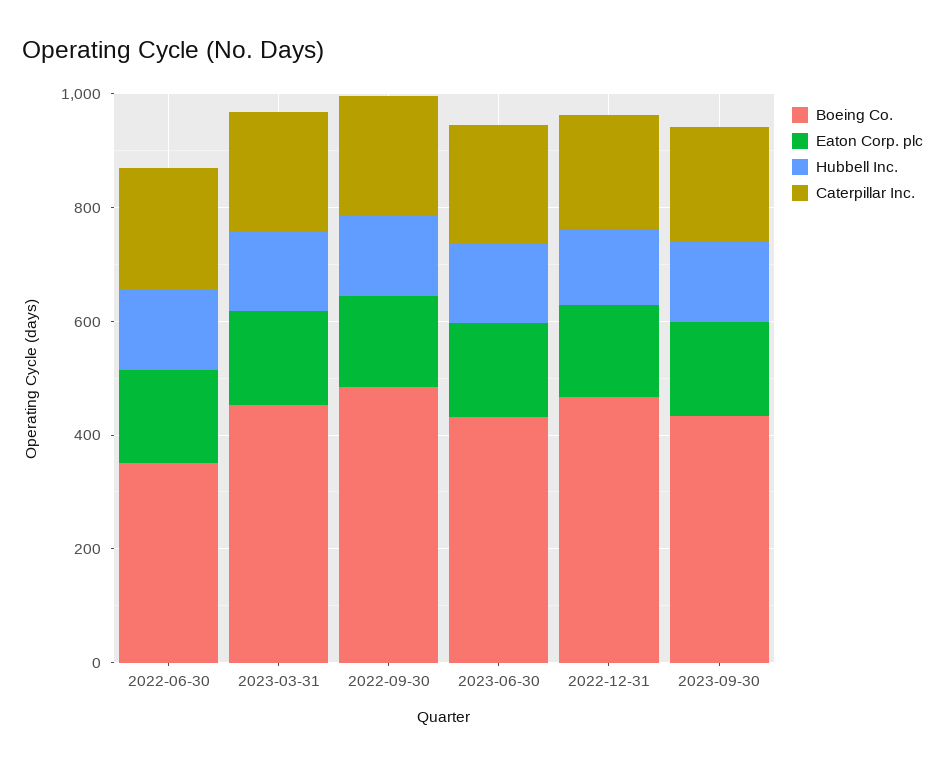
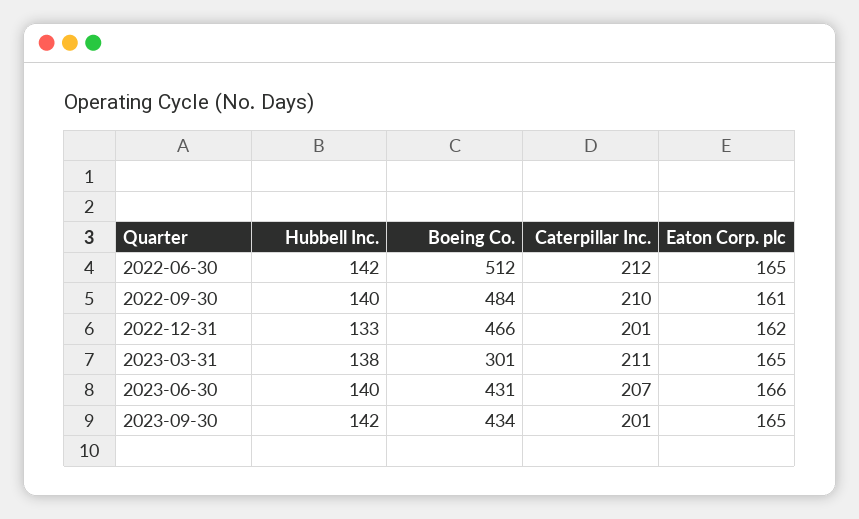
  {
    "Boeing Co.": {
-     "2022-06-30": 350,
+     "2022-06-30": 512,
-     "2023-03-31": 450,
+     "2023-03-31": 301,
      "2022-09-30": 484,
      "2023-06-30": 431,
      "2022-12-31": 466,
      "2023-09-30": 434
    },
    "Eaton Corp. plc": {
      "2022-06-30": 165,
      "2023-03-31": 165,
      "2022-09-30": 161,
      "2023-06-30": 166,
      "2022-12-31": 162,
      "2023-09-30": 165
    },
    "Hubbell Inc.": {
      "2022-06-30": 142,
      "2023-03-31": 138,
      "2022-09-30": 140,
      "2023-06-30": 140,
      "2022-12-31": 133,
      "2023-09-30": 142
    },
    "Caterpillar Inc.": {
      "2022-06-30": 212,
      "2023-03-31": 211,
      "2022-09-30": 210,
      "2023-06-30": 207,
      "2022-12-31": 201,
      "2023-09-30": 201
    }
  }

